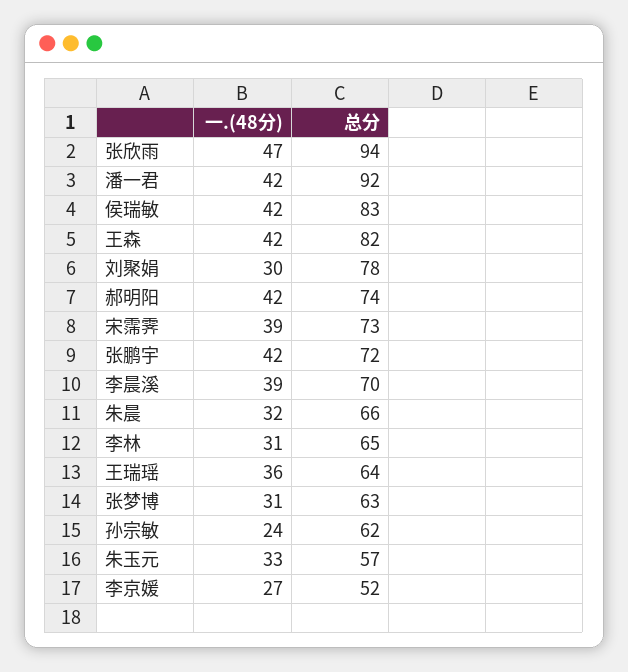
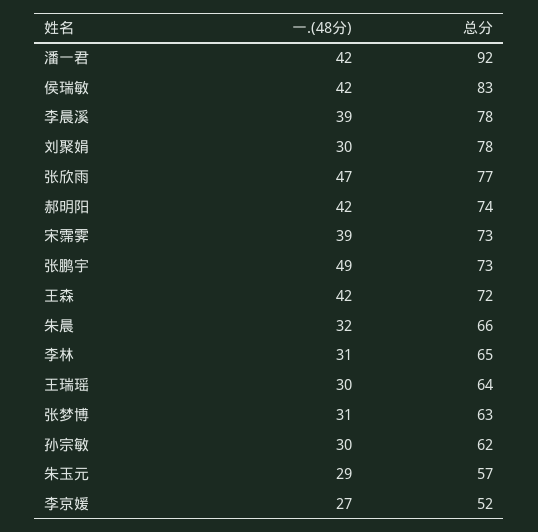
  {
    "一.(48分)": {
      "张欣雨": 47,
      "潘一君": 42,
      "侯瑞敏": 42,
      "王森": 42,
      "刘聚娟": 30,
      "郝明阳": 42,
      "宋霈霁": 39,
-     "张鹏宇": 42,
+     "张鹏宇": 49,
      "李晨溪": 39,
      "朱晨": 32,
      "李林": 31,
-     "王瑞瑶": 36,
+     "王瑞瑶": 30,
      "张梦博": 31,
-     "孙宗敏": 24,
+     "孙宗敏": 30,
-     "朱玉元": 33,
+     "朱玉元": 29,
      "李京媛": 27
    },
    "总分": {
-     "张欣雨": 94,
+     "张欣雨": 77,
      "潘一君": 92,
      "侯瑞敏": 83,
-     "王森": 82,
+     "王森": 72,
      "刘聚娟": 78,
      "郝明阳": 74,
      "宋霈霁": 73,
-     "张鹏宇": 72,
+     "张鹏宇": 73,
-     "李晨溪": 70,
+     "李晨溪": 78,
      "朱晨": 66,
      "李林": 65,
      "王瑞瑶": 64,
      "张梦博": 63,
      "孙宗敏": 62,
      "朱玉元": 57,
      "李京媛": 52
    }
  }

